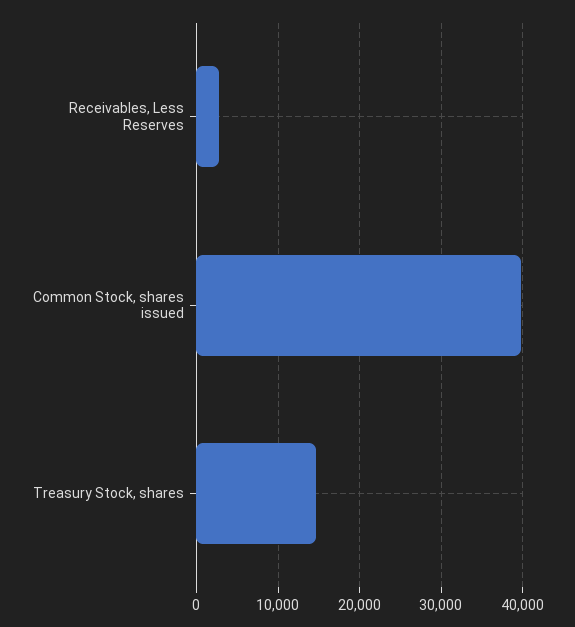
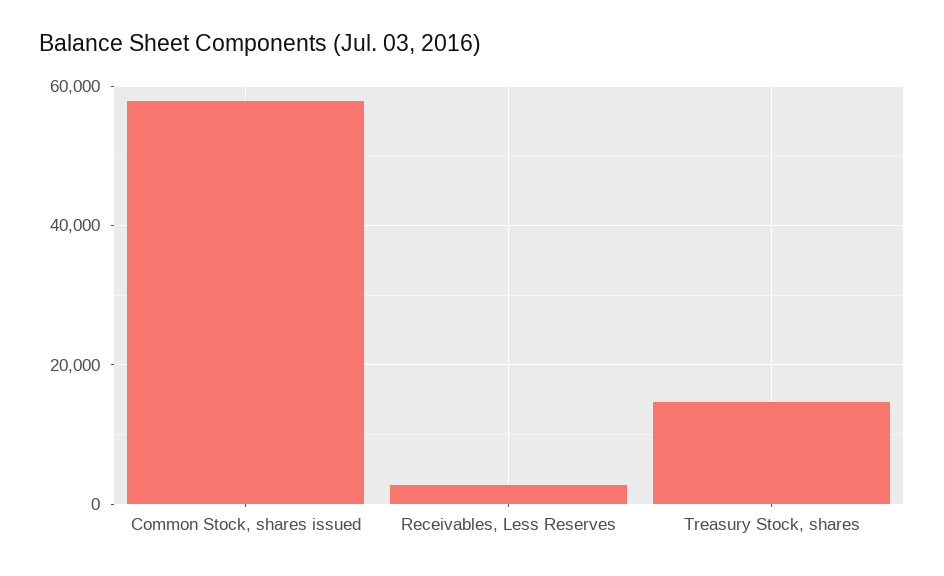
  {
    "Receivables, Less Reserves": 3000,
-   "Common Stock, shares issued": 40000,
+   "Common Stock, shares issued": 58000,
    "Treasury Stock, shares": 15000
  }

